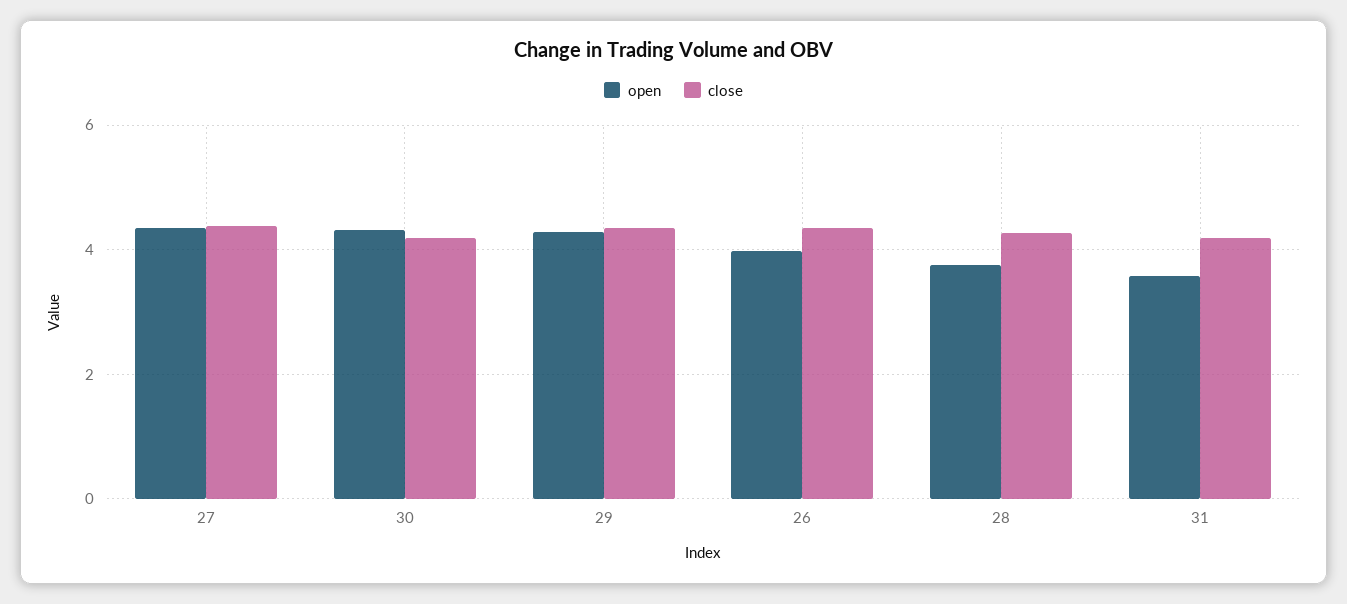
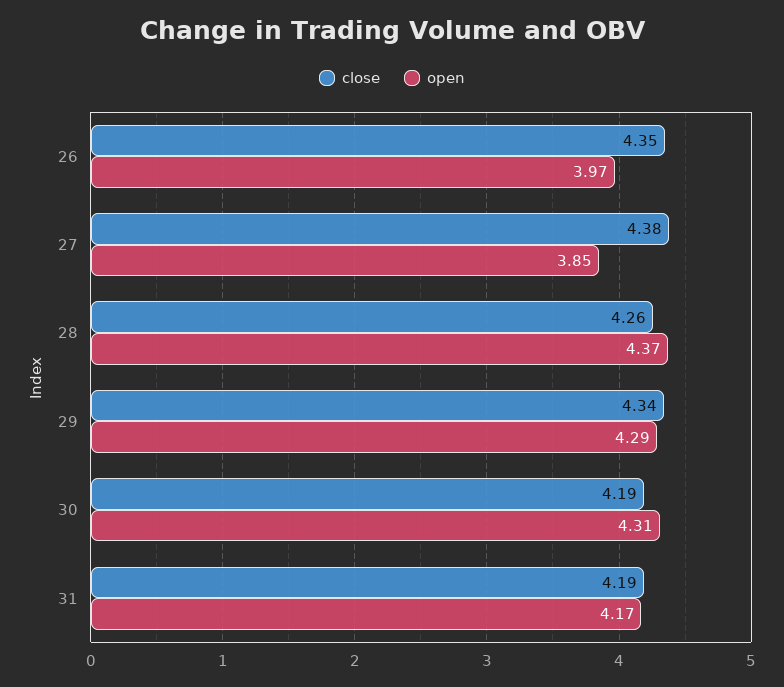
  {
    "open": {
-     "27": 4.4,
+     "27": 3.85,
      "30": 4.31,
      "29": 4.29,
      "26": 3.97,
-     "28": 3.8,
+     "28": 4.37,
-     "31": 3.6
+     "31": 4.17
    },
    "close": {
      "27": 4.38,
      "30": 4.19,
      "29": 4.34,
      "26": 4.35,
      "28": 4.26,
      "31": 4.19
    }
  }

